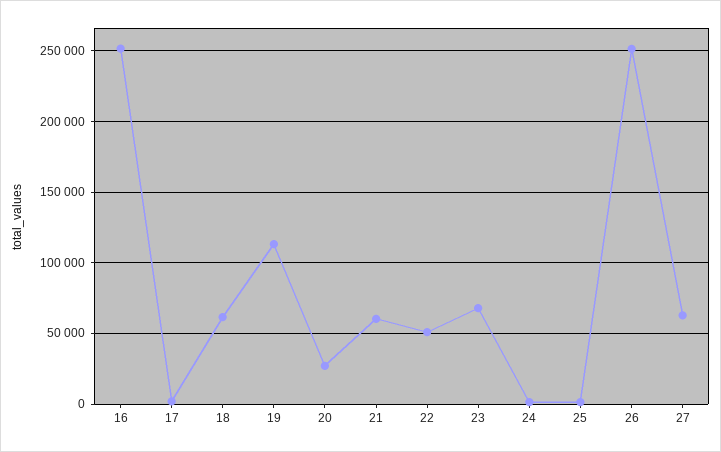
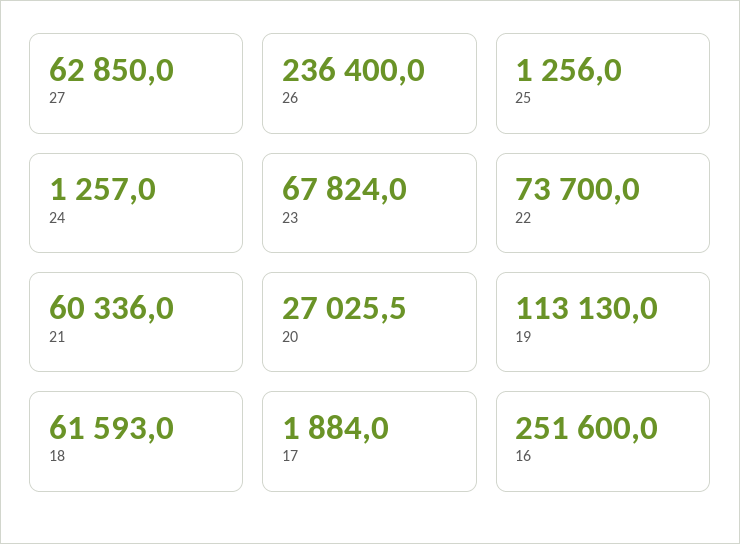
  {
    "16": 251600,
    "17": 1884,
    "18": 61593,
    "19": 113130,
    "20": 27025.5,
    "21": 60336,
-   "22": 50000,
+   "22": 73700,
    "23": 67824,
    "24": 1257,
    "25": 1256,
-   "26": 250000,
+   "26": 236400,
    "27": 62850
  }

